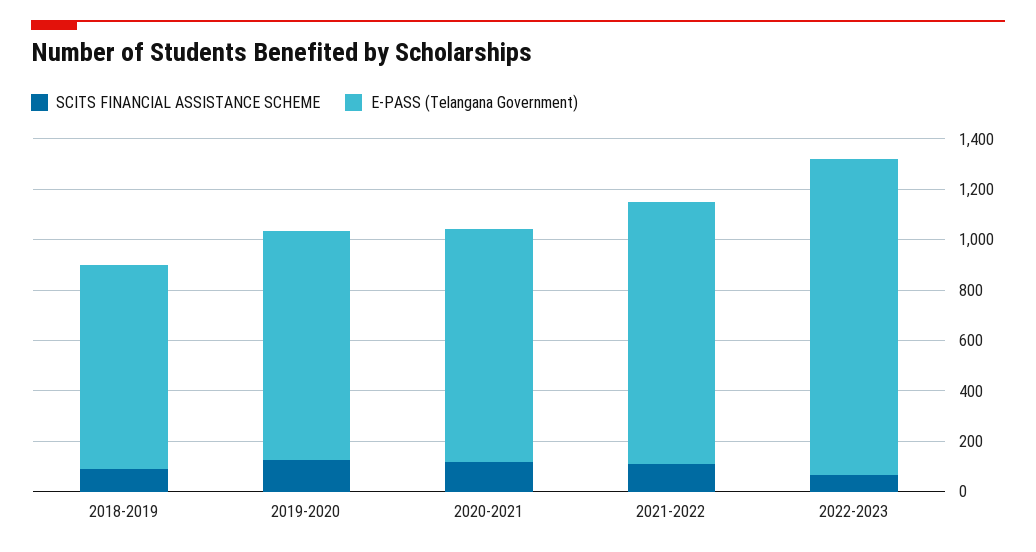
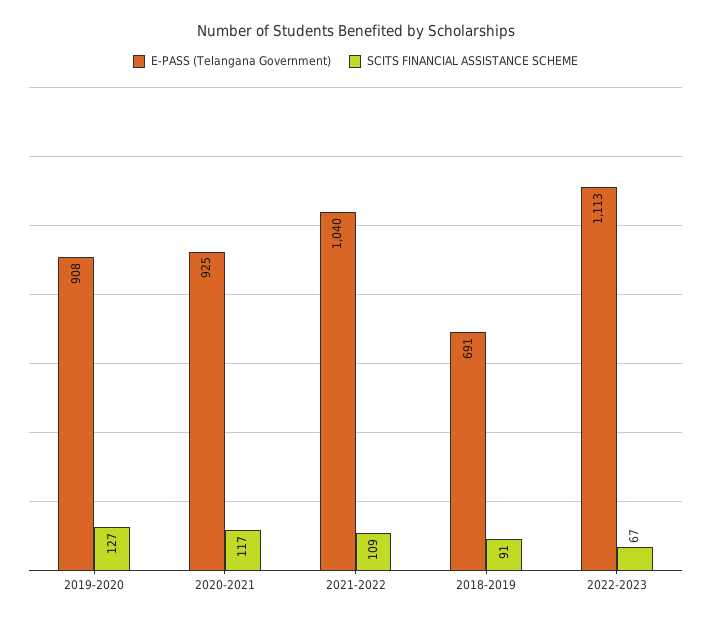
  {
    "SCITS FINANCIAL ASSISTANCE SCHEME": {
      "2018-2019": 91,
      "2019-2020": 127,
      "2020-2021": 117,
      "2021-2022": 109,
      "2022-2023": 67
    },
    "E-PASS (Telangana Government)": {
-     "2018-2019": 800,
+     "2018-2019": 691,
      "2019-2020": 908,
      "2020-2021": 925,
      "2021-2022": 1040,
-     "2022-2023": 1250
+     "2022-2023": 1113
    }
  }

